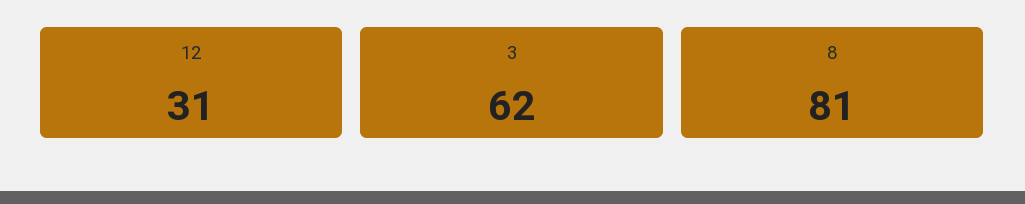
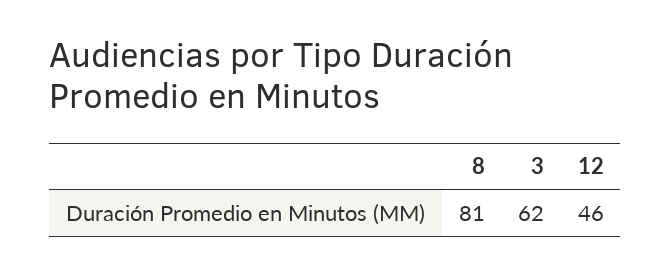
  {
-   "12": 31,
+   "12": 46,
    "3": 62,
    "8": 81
  }

